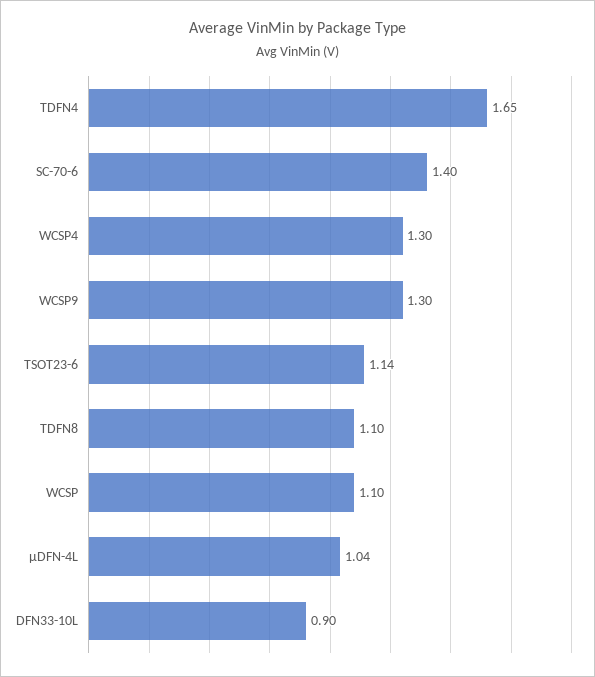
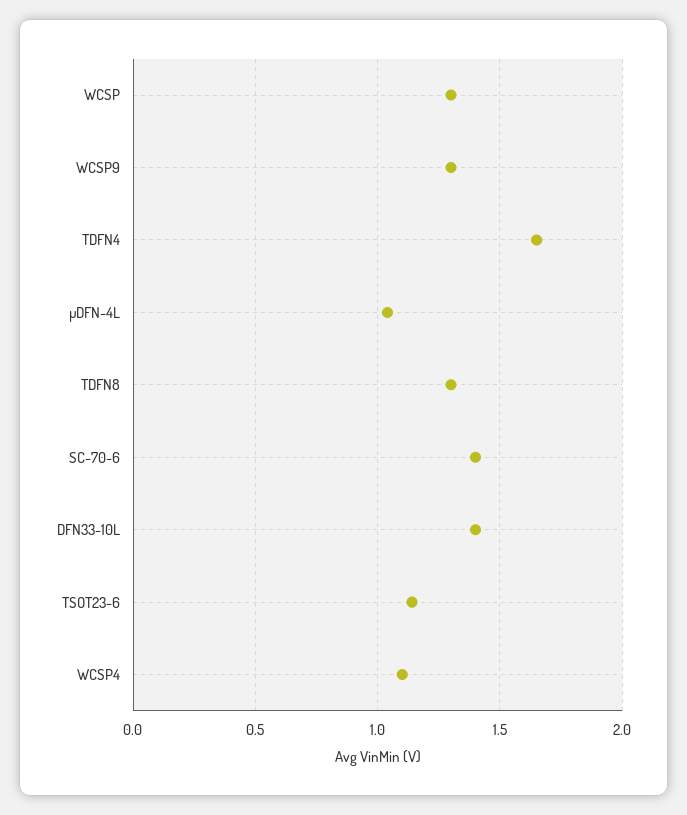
  {
    "TDFN4": 1.65,
    "SC-70-6": 1.4,
-   "WCSP4": 1.3,
+   "WCSP4": 1.1,
    "WCSP9": 1.3,
    "TSOT23-6": 1.14,
-   "TDFN8": 1.1,
+   "TDFN8": 1.3,
-   "WCSP": 1.1,
+   "WCSP": 1.3,
    "µDFN-4L": 1.04,
-   "DFN33-10L": 0.9
+   "DFN33-10L": 1.4
  }

